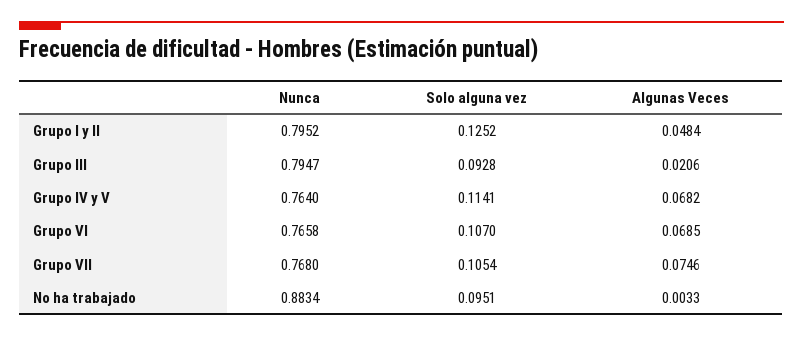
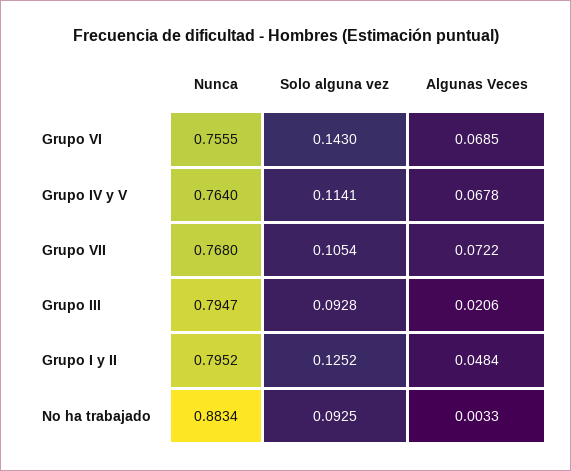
  {
    "Nunca": {
      "Grupo I y II": 0.7952,
      "Grupo III": 0.7947,
      "Grupo IV y V": 0.764,
-     "Grupo VI": 0.7658,
+     "Grupo VI": 0.7555,
      "Grupo VII": 0.768,
      "No ha trabajado": 0.8834
    },
    "Solo alguna vez": {
      "Grupo I y II": 0.1252,
      "Grupo III": 0.0928,
      "Grupo IV y V": 0.1141,
-     "Grupo VI": 0.107,
+     "Grupo VI": 0.143,
      "Grupo VII": 0.1054,
-     "No ha trabajado": 0.0951
+     "No ha trabajado": 0.0925
    },
    "Algunas Veces": {
      "Grupo I y II": 0.0484,
      "Grupo III": 0.0206,
-     "Grupo IV y V": 0.0682,
+     "Grupo IV y V": 0.0678,
      "Grupo VI": 0.0685,
-     "Grupo VII": 0.0746,
+     "Grupo VII": 0.0722,
      "No ha trabajado": 0.0033
    }
  }

